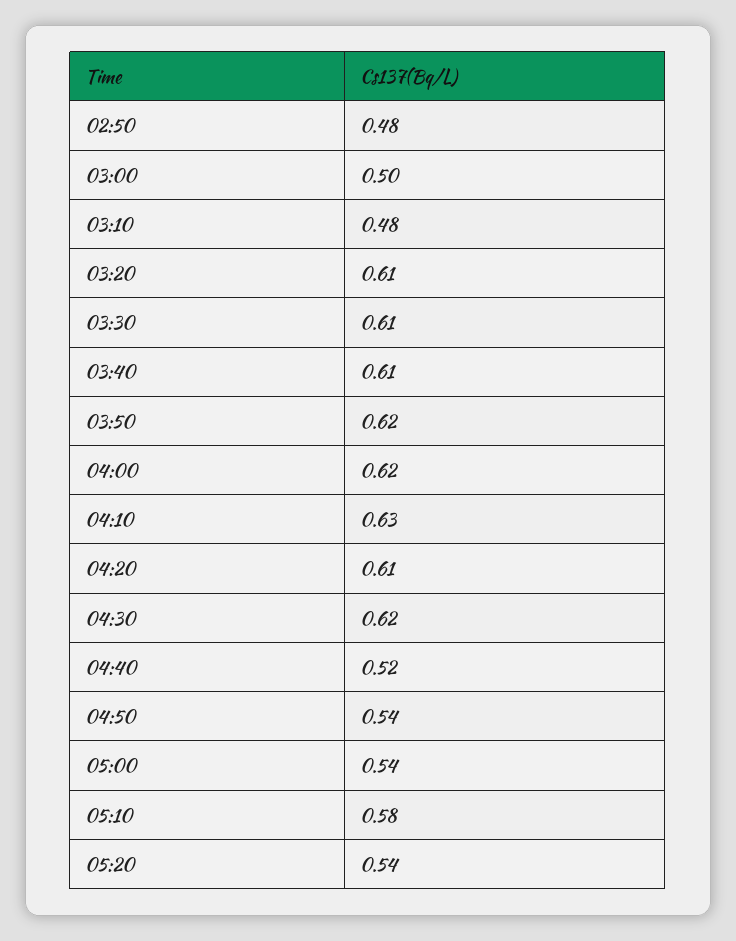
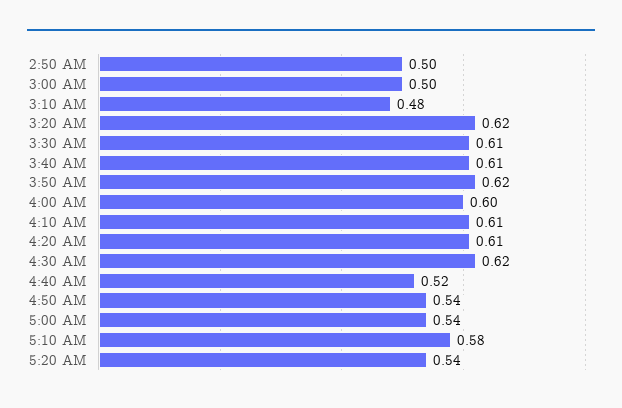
  {
-   "02:50": 0.48,
+   "02:50": 0.5,
    "03:00": 0.5,
    "03:10": 0.48,
-   "03:20": 0.61,
+   "03:20": 0.62,
    "03:30": 0.61,
    "03:40": 0.61,
    "03:50": 0.62,
-   "04:00": 0.62,
+   "04:00": 0.6,
-   "04:10": 0.63,
+   "04:10": 0.61,
    "04:20": 0.61,
    "04:30": 0.62,
    "04:40": 0.52,
    "04:50": 0.54,
    "05:00": 0.54,
    "05:10": 0.58,
    "05:20": 0.54
  }

